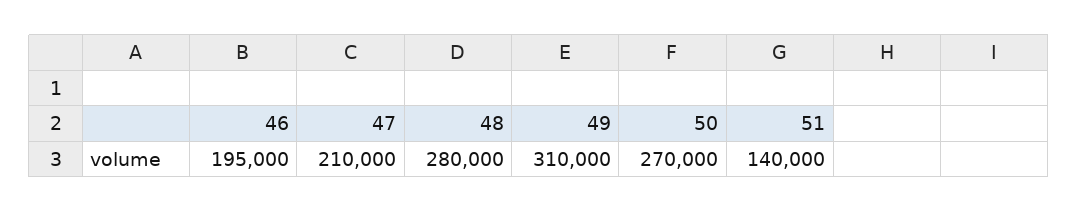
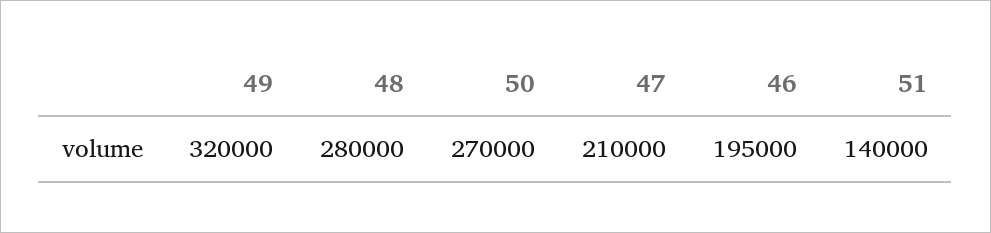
  {
    "46": 195000,
    "47": 210000,
    "48": 280000,
-   "49": 310000,
+   "49": 320000,
    "50": 270000,
    "51": 140000
  }

